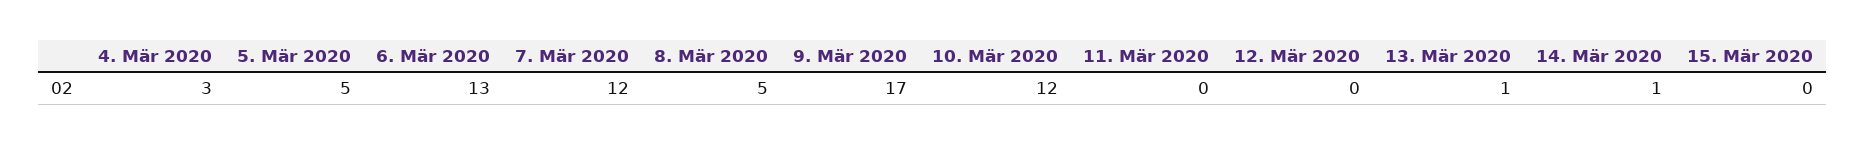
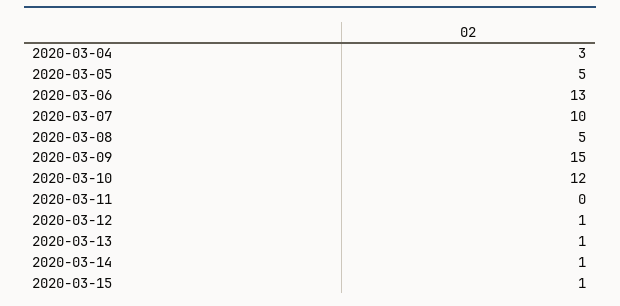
  {
    "4. Mär 2020": 3,
    "5. Mär 2020": 5,
    "6. Mär 2020": 13,
-   "7. Mär 2020": 12,
+   "7. Mär 2020": 10,
    "8. Mär 2020": 5,
-   "9. Mär 2020": 17,
+   "9. Mär 2020": 15,
    "10. Mär 2020": 12,
    "11. Mär 2020": 0,
-   "12. Mär 2020": 0,
+   "12. Mär 2020": 1,
    "13. Mär 2020": 1,
    "14. Mär 2020": 1,
-   "15. Mär 2020": 0
+   "15. Mär 2020": 1
  }

